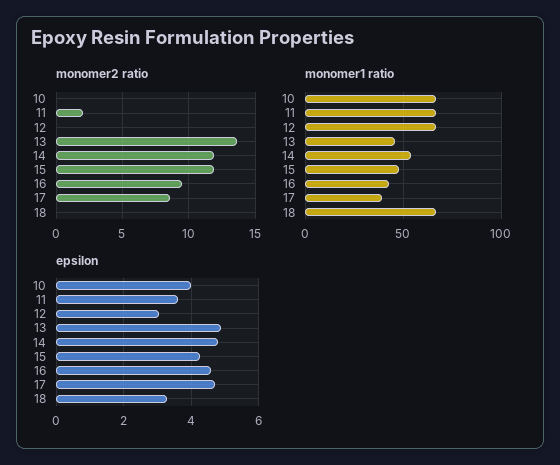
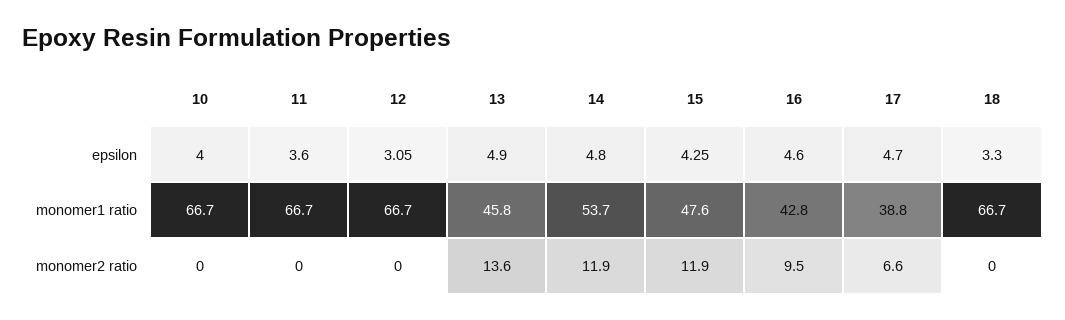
  {
    "monomer2 ratio": {
      "10": 0,
-     "11": 2,
+     "11": 0,
      "12": 0,
      "13": 13.6,
      "14": 11.9,
      "15": 11.9,
      "16": 9.5,
-     "17": 8.5,
+     "17": 6.6,
      "18": 0
    },
    "monomer1 ratio": {
      "10": 66.7,
      "11": 66.7,
      "12": 66.7,
      "13": 45.8,
      "14": 53.7,
      "15": 47.6,
      "16": 42.8,
      "17": 38.8,
      "18": 66.7
    },
    "epsilon": {
      "10": 4,
      "11": 3.6,
      "12": 3.05,
      "13": 4.9,
      "14": 4.8,
      "15": 4.25,
      "16": 4.6,
      "17": 4.7,
      "18": 3.3
    }
  }

